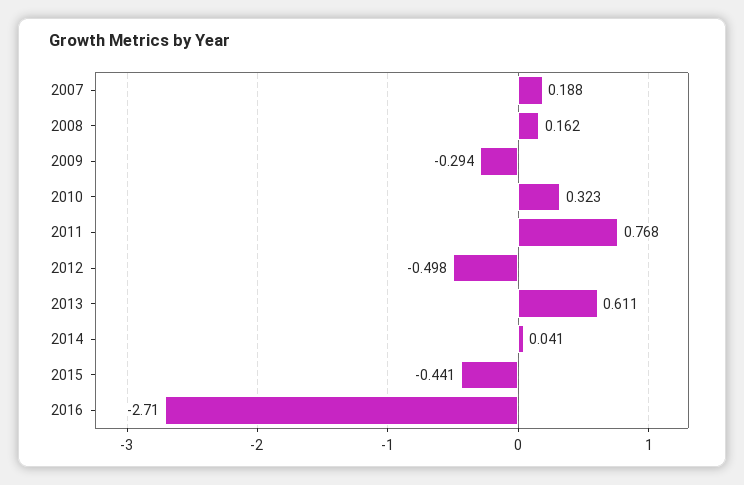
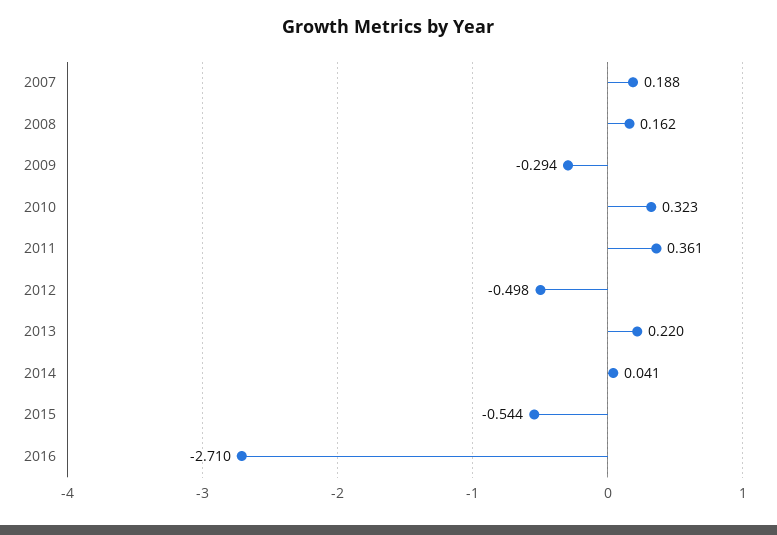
  {
    "2007": 0.188,
    "2008": 0.162,
    "2009": -0.294,
    "2010": 0.323,
-   "2011": 0.768,
+   "2011": 0.361,
    "2012": -0.498,
-   "2013": 0.611,
+   "2013": 0.22,
    "2014": 0.041,
-   "2015": -0.441,
+   "2015": -0.544,
    "2016": -2.71
  }

